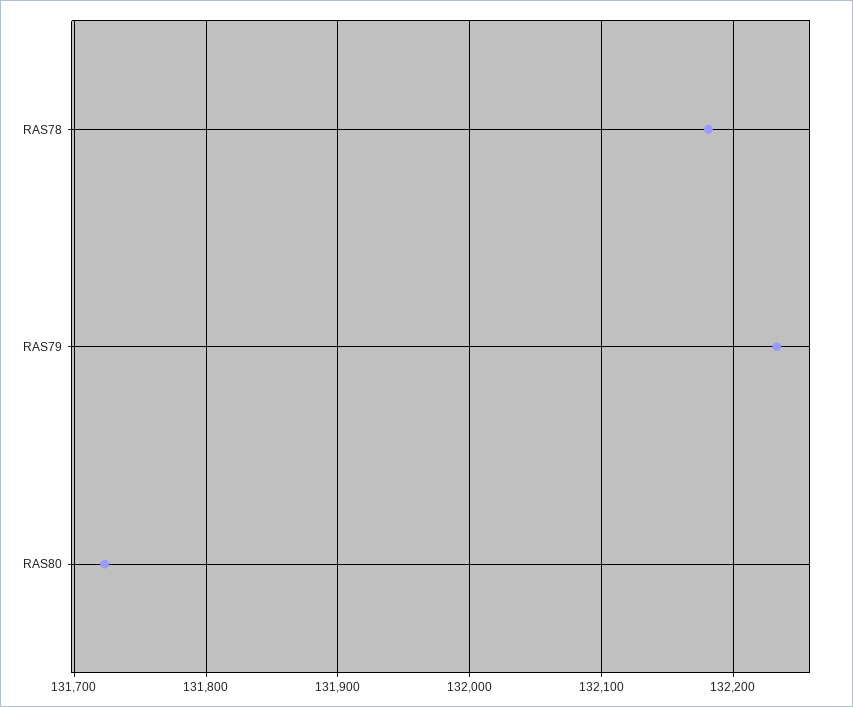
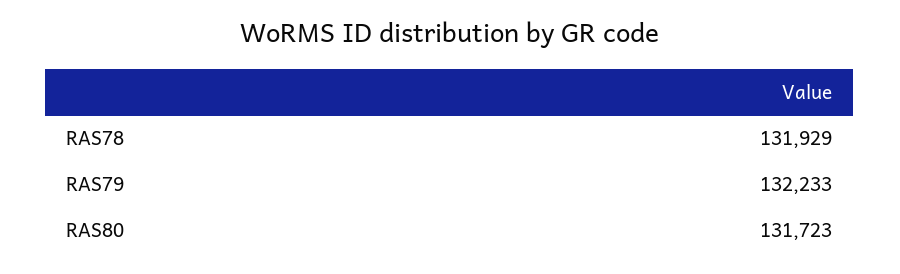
  {
-   "RAS78": 132180,
+   "RAS78": 131929,
    "RAS79": 132233,
    "RAS80": 131723
  }

